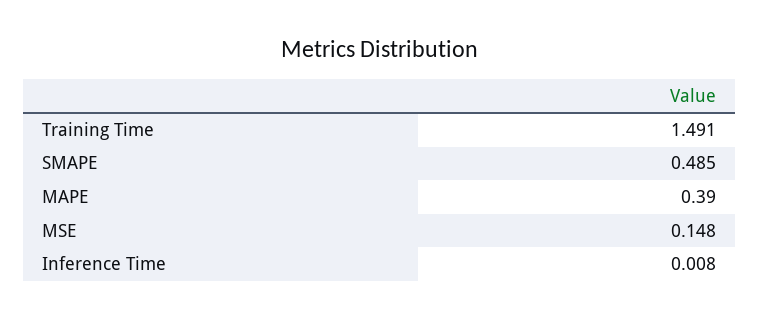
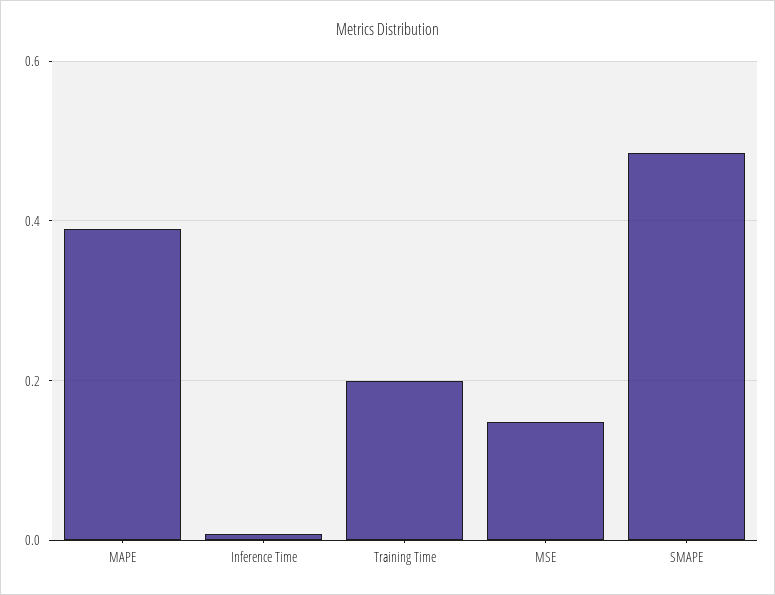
  {
-   "Training Time": 1.491,
+   "Training Time": 0.2,
    "SMAPE": 0.485,
    "MAPE": 0.39,
    "MSE": 0.148,
    "Inference Time": 0.008
  }

